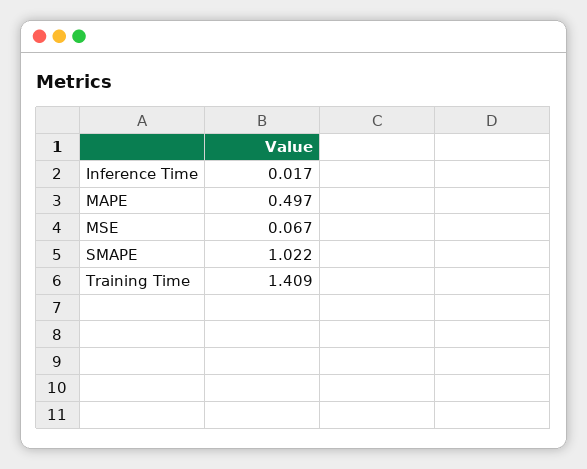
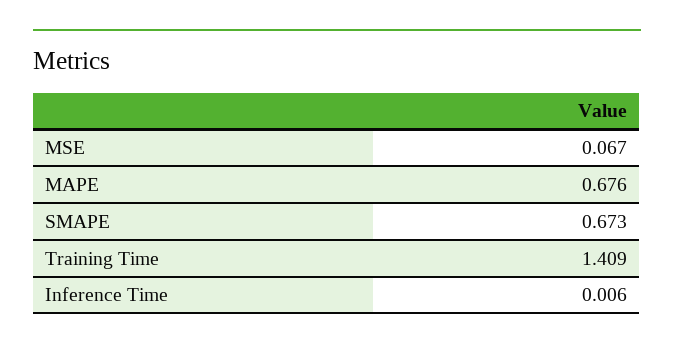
  {
-   "Inference Time": 0.017,
+   "Inference Time": 0.006,
-   "MAPE": 0.497,
+   "MAPE": 0.676,
    "MSE": 0.067,
-   "SMAPE": 1.022,
+   "SMAPE": 0.673,
    "Training Time": 1.409
  }

